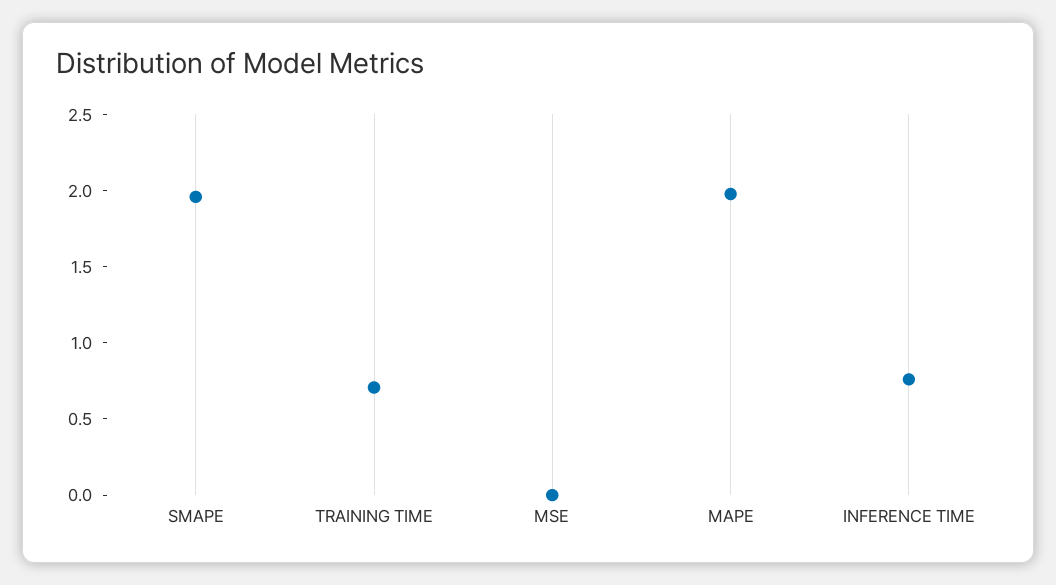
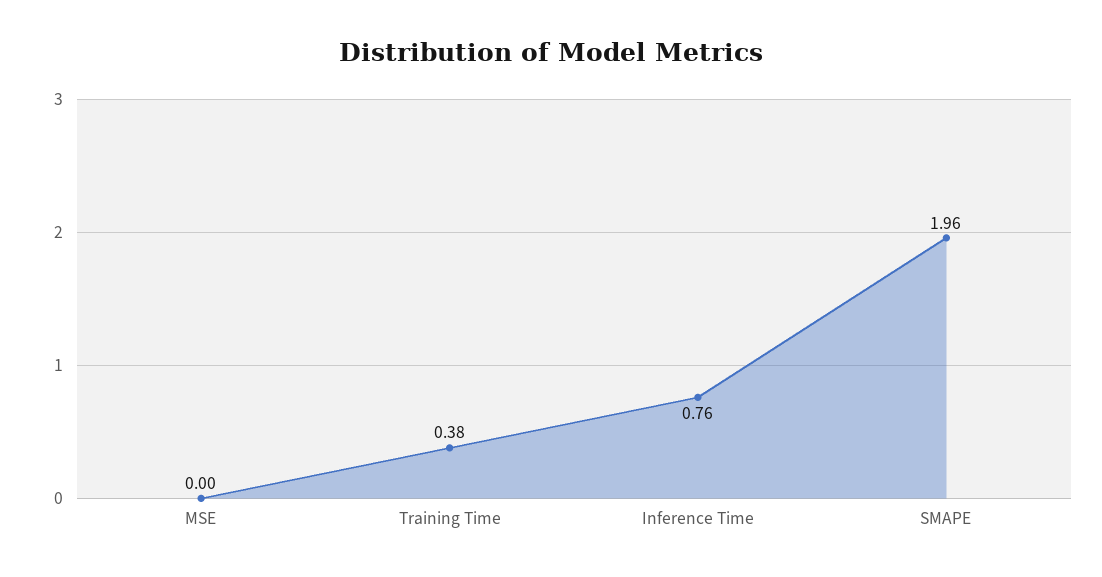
  {
    "SMAPE": 1.96,
-   "TRAINING TIME": 0.7,
+   "TRAINING TIME": 0.38,
    "MSE": 0,
-   "MAPE": 2,
    "INFERENCE TIME": 0.76
  }

